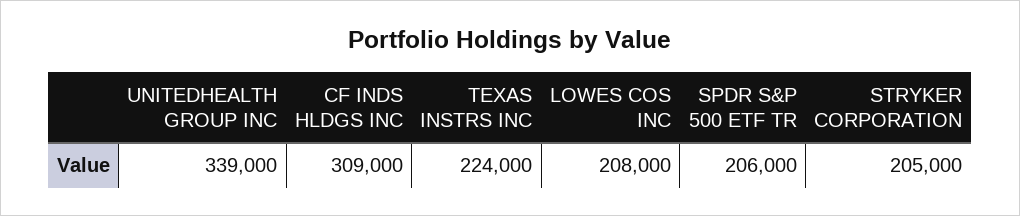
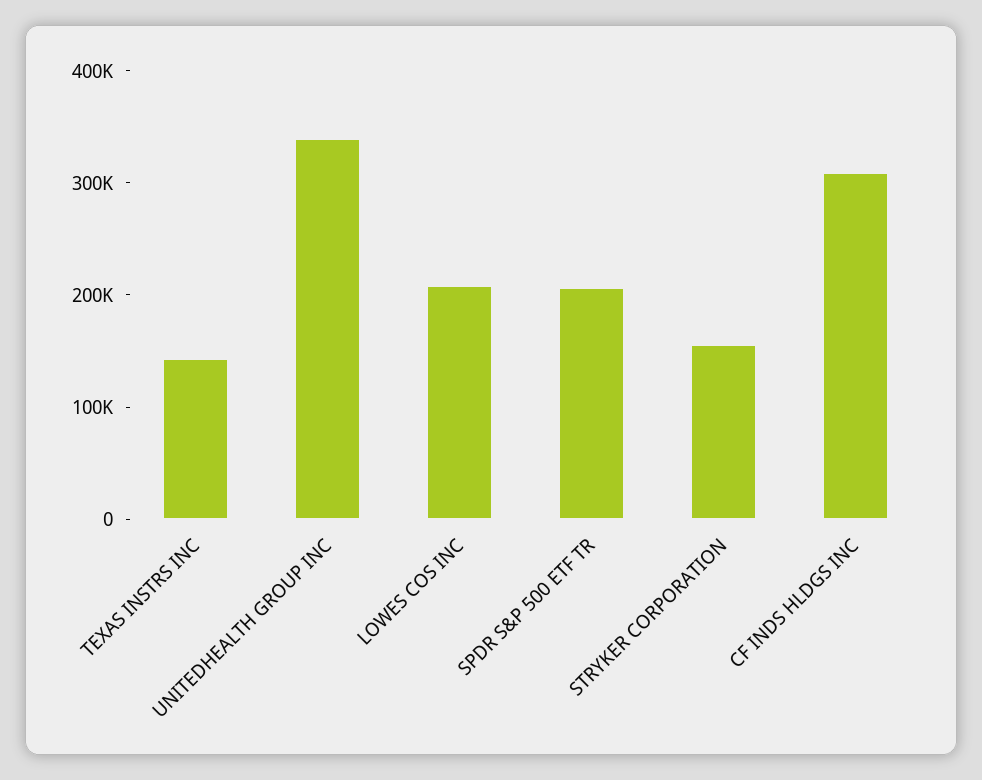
  {
    "UNITEDHEALTH GROUP INC": 339000,
    "CF INDS HLDGS INC": 309000,
-   "TEXAS INSTRS INC": 224000,
+   "TEXAS INSTRS INC": 140000,
    "LOWES COS INC": 208000,
    "SPDR S&P 500 ETF TR": 206000,
-   "STRYKER CORPORATION": 205000
+   "STRYKER CORPORATION": 160000
  }

